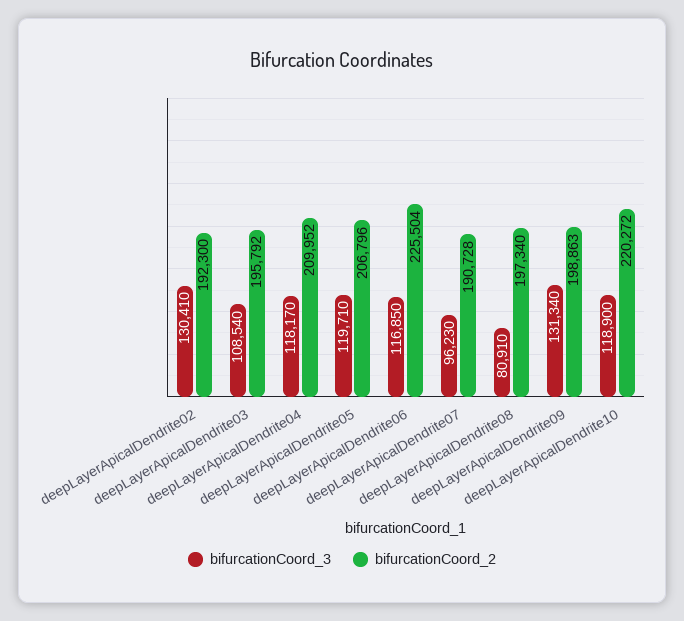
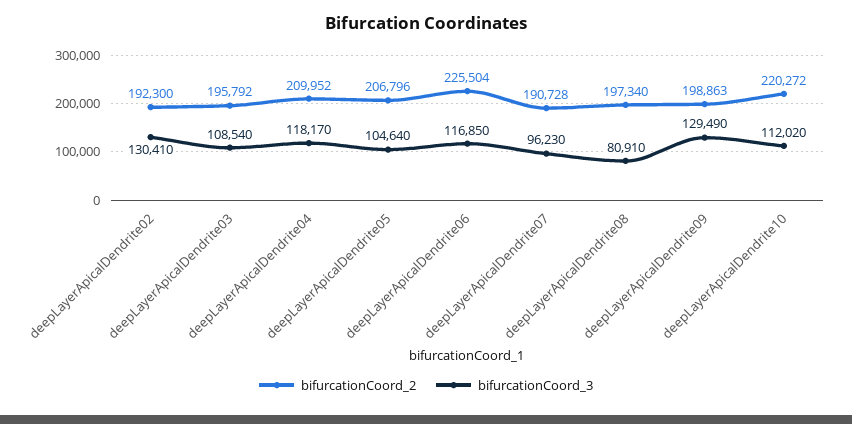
  {
    "bifurcationCoord_3": {
      "deepLayerApicalDendrite02": 130410,
      "deepLayerApicalDendrite03": 108540,
      "deepLayerApicalDendrite04": 118170,
-     "deepLayerApicalDendrite05": 119710,
+     "deepLayerApicalDendrite05": 104640,
      "deepLayerApicalDendrite06": 116850,
      "deepLayerApicalDendrite07": 96230,
      "deepLayerApicalDendrite08": 80910,
-     "deepLayerApicalDendrite09": 131340,
+     "deepLayerApicalDendrite09": 129490,
-     "deepLayerApicalDendrite10": 118900
+     "deepLayerApicalDendrite10": 112020
    },
    "bifurcationCoord_2": {
      "deepLayerApicalDendrite02": 192300,
      "deepLayerApicalDendrite03": 195792,
      "deepLayerApicalDendrite04": 209952,
      "deepLayerApicalDendrite05": 206796,
      "deepLayerApicalDendrite06": 225504,
      "deepLayerApicalDendrite07": 190728,
      "deepLayerApicalDendrite08": 197340,
      "deepLayerApicalDendrite09": 198863,
      "deepLayerApicalDendrite10": 220272
    }
  }

